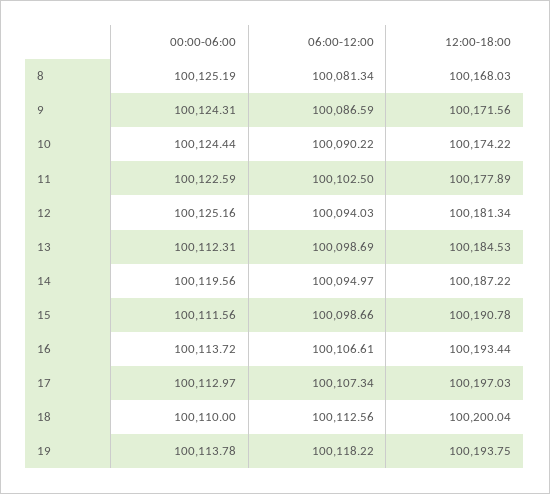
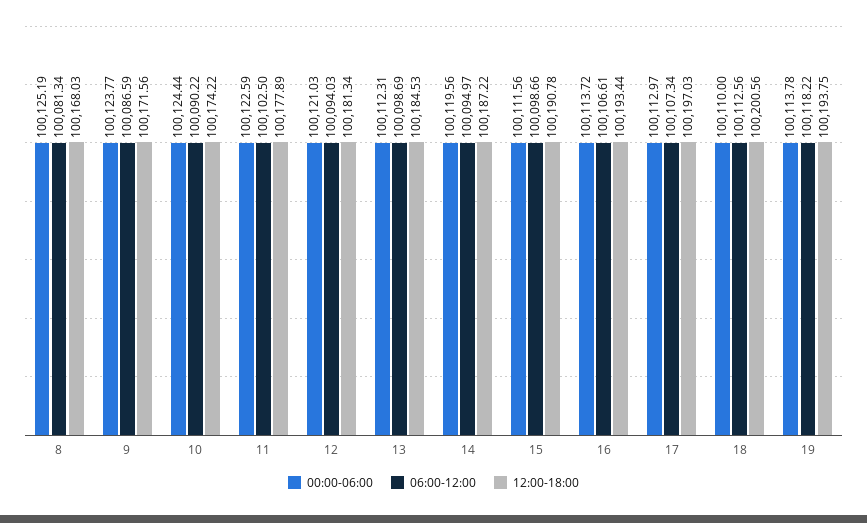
  {
    "00:00-06:00": {
      "8": 100125.19,
-     "9": 100124.31,
+     "9": 100123.77,
      "10": 100124.44,
      "11": 100122.59,
-     "12": 100125.16,
+     "12": 100121.03,
      "13": 100112.31,
      "14": 100119.56,
      "15": 100111.56,
      "16": 100113.72,
      "17": 100112.97,
      "18": 100110,
      "19": 100113.78
    },
    "06:00-12:00": {
      "8": 100081.34,
      "9": 100086.59,
      "10": 100090.22,
      "11": 100102.5,
      "12": 100094.03,
      "13": 100098.69,
      "14": 100094.97,
      "15": 100098.66,
      "16": 100106.61,
      "17": 100107.34,
      "18": 100112.56,
      "19": 100118.22
    },
    "12:00-18:00": {
      "8": 100168.03,
      "9": 100171.56,
      "10": 100174.22,
      "11": 100177.89,
      "12": 100181.34,
      "13": 100184.53,
      "14": 100187.22,
      "15": 100190.78,
      "16": 100193.44,
      "17": 100197.03,
-     "18": 100200.04,
+     "18": 100200.56,
      "19": 100193.75
    }
  }

